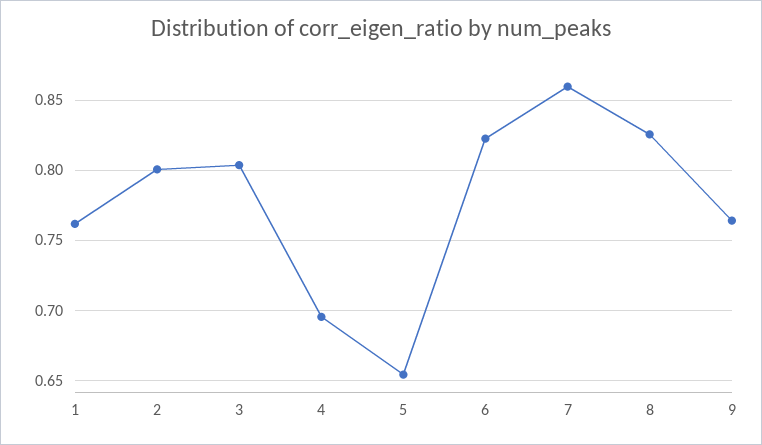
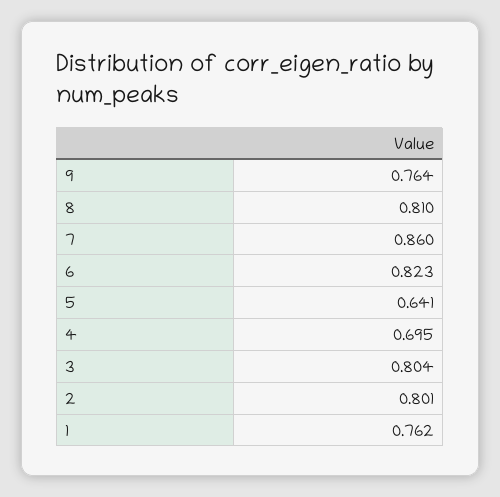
  {
    "1": 0.762,
    "2": 0.801,
    "3": 0.804,
    "4": 0.695,
-   "5": 0.655,
+   "5": 0.641,
    "6": 0.823,
    "7": 0.86,
-   "8": 0.825,
+   "8": 0.81,
    "9": 0.764
  }

